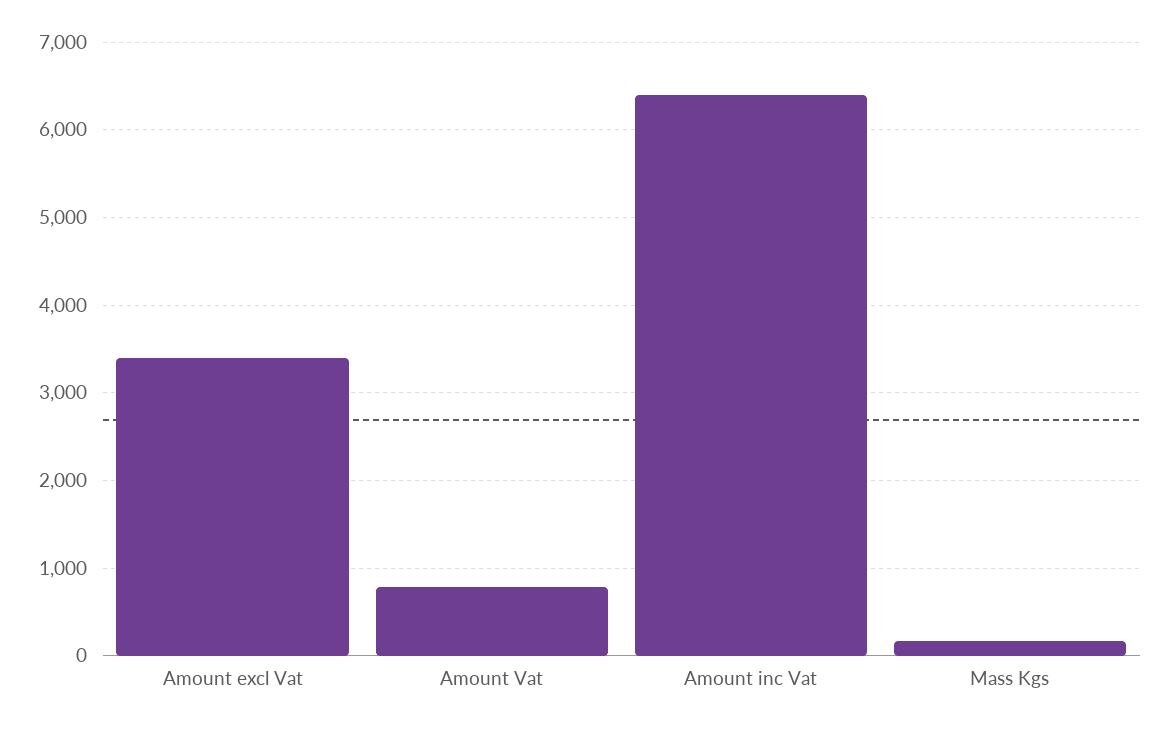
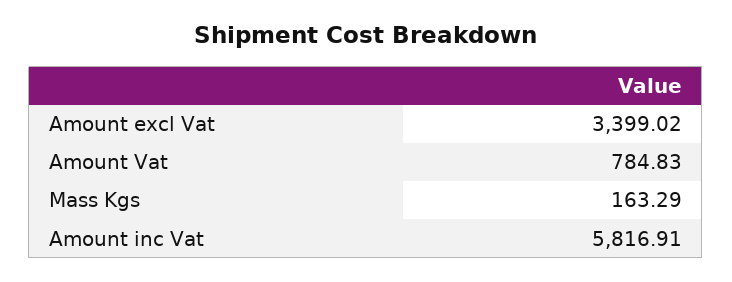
  {
    "Amount excl Vat": 3399.02,
    "Amount Vat": 784.83,
-   "Amount inc Vat": 6400,
+   "Amount inc Vat": 5816.91,
    "Mass Kgs": 163.29
  }

